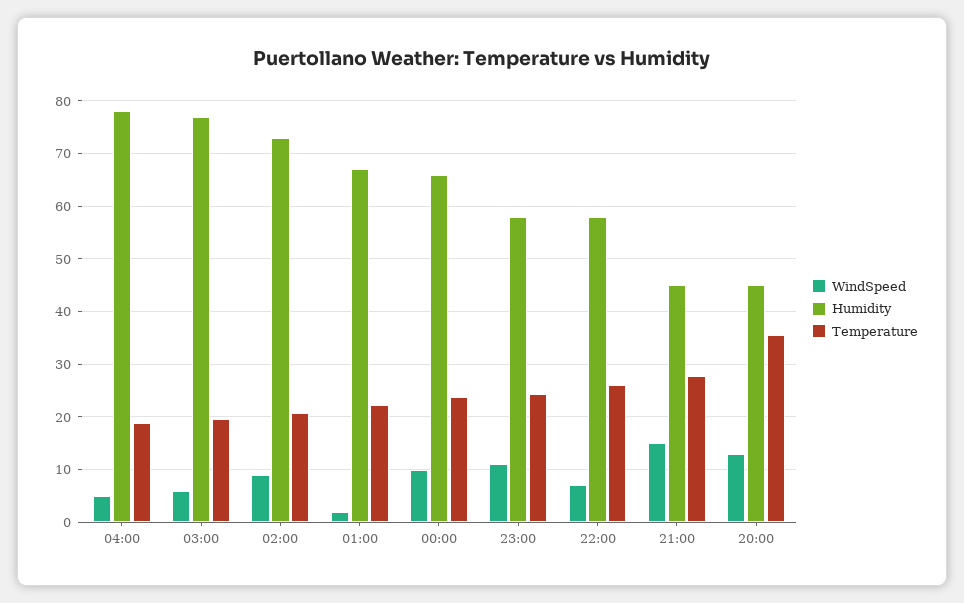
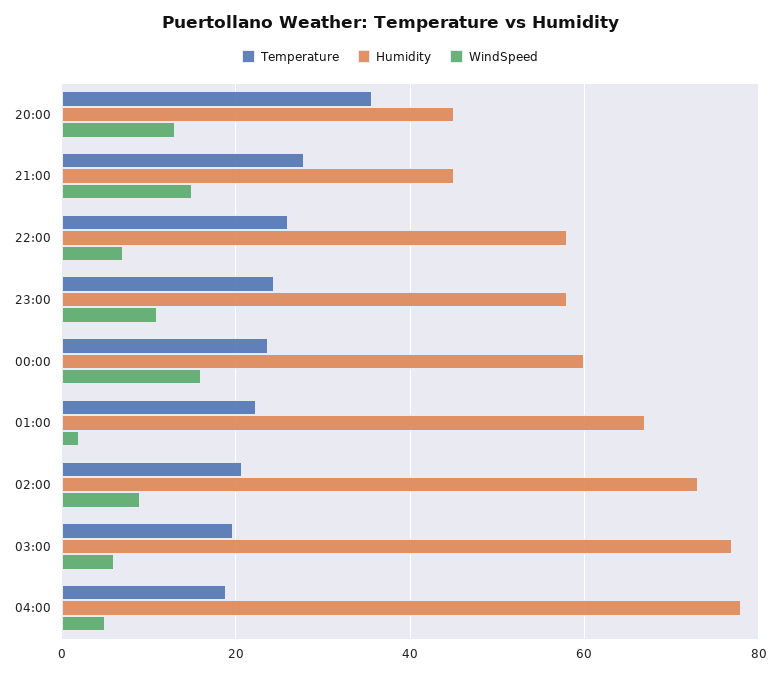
  {
    "WindSpeed": {
      "04:00": 6,
      "03:00": 6,
      "02:00": 10,
      "01:00": 2,
-     "00:00": 10,
+     "00:00": 16,
      "23:00": 12,
      "22:00": 8,
      "21:00": 16,
      "20:00": 14
    },
    "Humidity": {
      "04:00": 78,
      "03:00": 78,
      "02:00": 74,
      "01:00": 68,
-     "00:00": 66,
+     "00:00": 60,
      "23:00": 58,
      "22:00": 58,
      "21:00": 46,
      "20:00": 46
    },
    "Temperature": {
      "04:00": 18,
      "03:00": 20,
      "02:00": 20,
      "01:00": 22,
      "00:00": 24,
      "23:00": 24,
      "22:00": 26,
      "21:00": 28,
      "20:00": 36
    }
  }

